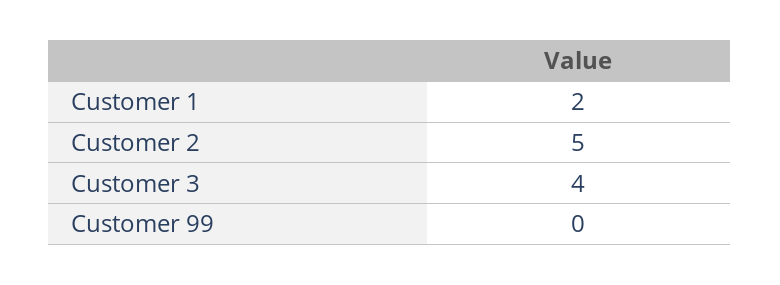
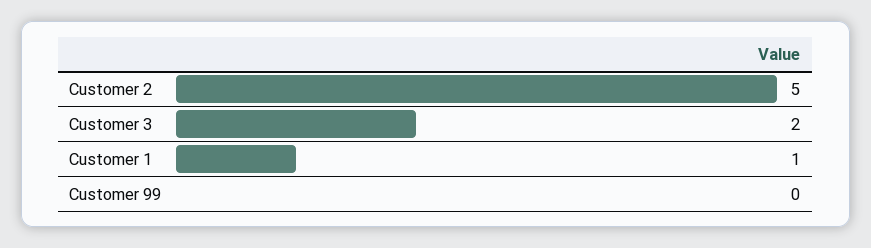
  {
-   "Customer 1": 2,
+   "Customer 1": 1,
    "Customer 2": 5,
-   "Customer 3": 4,
+   "Customer 3": 2,
    "Customer 99": 0
  }

